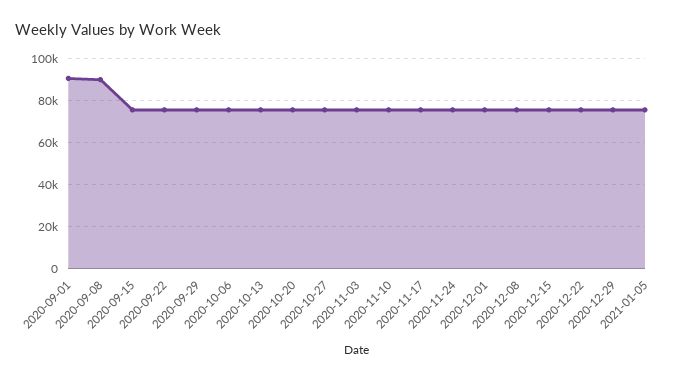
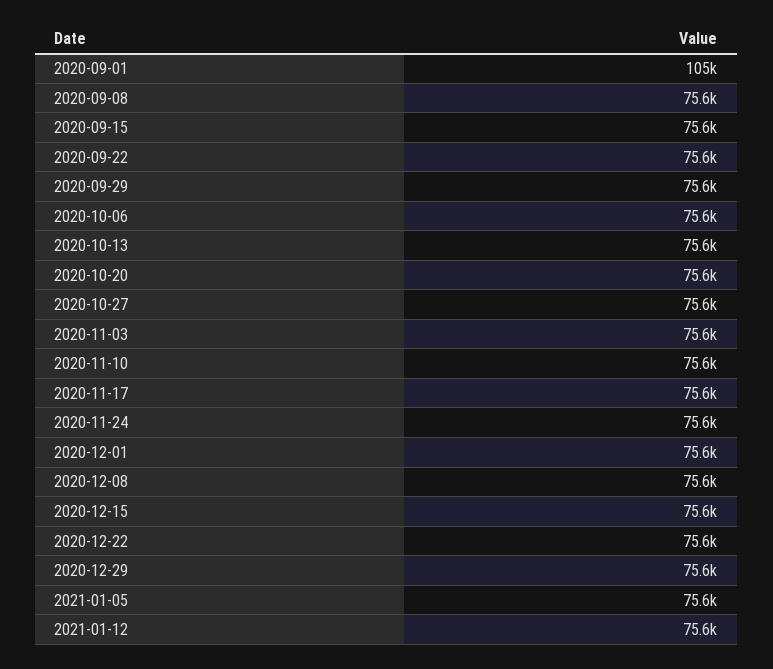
  {
-   "2020-09-01": 90000,
+   "2020-09-01": 105000,
-   "2020-09-08": 90000,
+   "2020-09-08": 75600,
    "2020-09-15": 75600,
    "2020-09-22": 75600,
    "2020-09-29": 75600,
    "2020-10-06": 75600,
    "2020-10-13": 75600,
    "2020-10-20": 75600,
    "2020-10-27": 75600,
    "2020-11-03": 75600,
    "2020-11-10": 75600,
    "2020-11-17": 75600,
    "2020-11-24": 75600,
    "2020-12-01": 75600,
    "2020-12-08": 75600,
    "2020-12-15": 75600,
    "2020-12-22": 75600,
    "2020-12-29": 75600,
-   "2021-01-05": 75600
+   "2021-01-05": 75600,
+   "2021-01-12": 75600
  }

